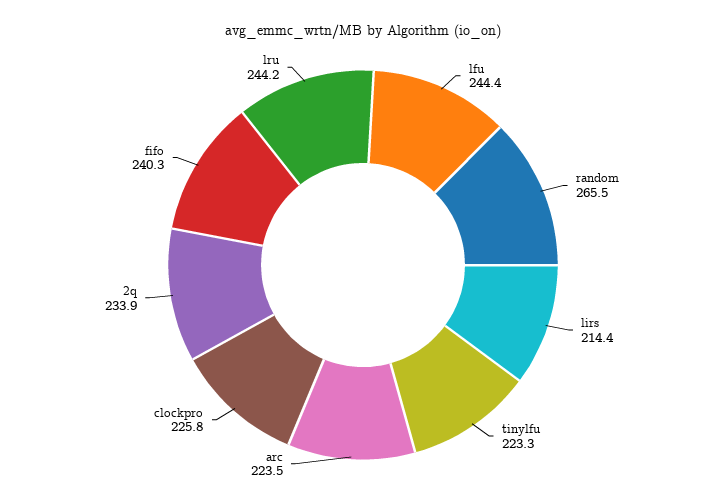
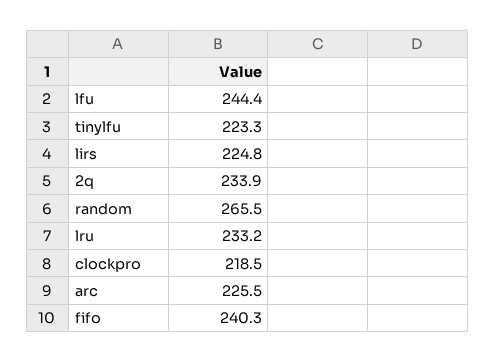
  {
    "lfu": 244.4,
    "random": 265.5,
-   "lirs": 214.4,
+   "lirs": 224.8,
    "tinylfu": 223.3,
-   "arc": 223.5,
+   "arc": 225.5,
-   "clockpro": 225.8,
+   "clockpro": 218.5,
    "2q": 233.9,
    "fifo": 240.3,
-   "lru": 244.2
+   "lru": 233.2
  }

